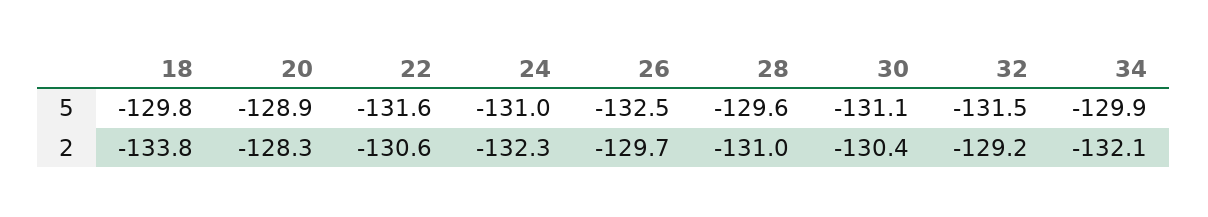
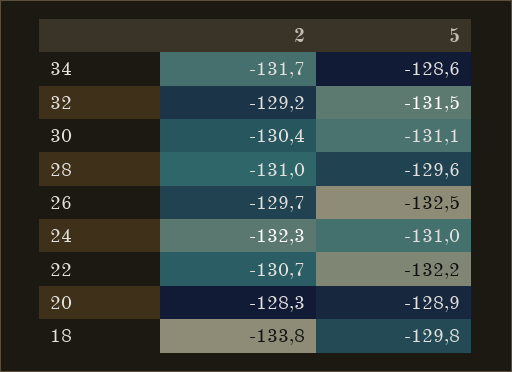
  {
    "18": {
      "5": -129.8,
      "2": -133.8
    },
    "20": {
      "5": -128.9,
      "2": -128.3
    },
    "22": {
-     "5": -131.6,
+     "5": -132.2,
-     "2": -130.6
+     "2": -130.7
    },
    "24": {
      "5": -131,
      "2": -132.3
    },
    "26": {
      "5": -132.5,
      "2": -129.7
    },
    "28": {
      "5": -129.6,
      "2": -131
    },
    "30": {
      "5": -131.1,
      "2": -130.4
    },
    "32": {
      "5": -131.5,
      "2": -129.2
    },
    "34": {
-     "5": -129.9,
+     "5": -128.6,
-     "2": -132.1
+     "2": -131.7
    }
  }

